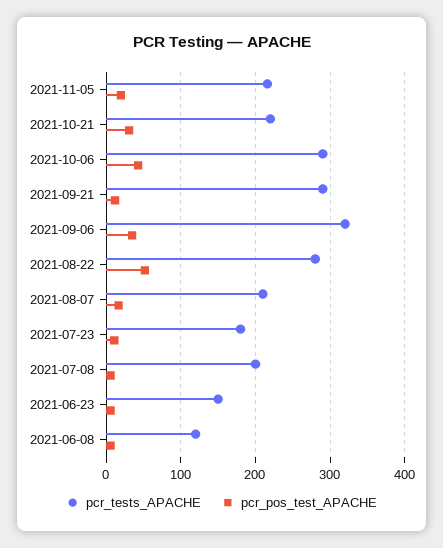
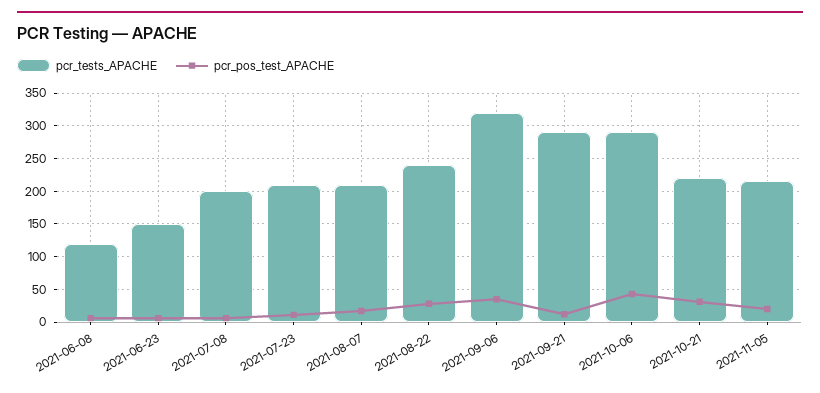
  {
    "pcr_tests_APACHE": {
      "2021-11-05": 220,
      "2021-10-21": 220,
      "2021-10-06": 290,
      "2021-09-21": 290,
      "2021-09-06": 320,
-     "2021-08-22": 280,
+     "2021-08-22": 240,
      "2021-08-07": 210,
-     "2021-07-23": 180,
+     "2021-07-23": 210,
      "2021-07-08": 200,
      "2021-06-23": 150,
      "2021-06-08": 120
    },
    "pcr_pos_test_APACHE": {
      "2021-11-05": 20,
      "2021-10-21": 30,
      "2021-10-06": 40,
      "2021-09-21": 10,
      "2021-09-06": 40,
-     "2021-08-22": 50,
+     "2021-08-22": 30,
      "2021-08-07": 20,
      "2021-07-23": 10,
      "2021-07-08": 10,
      "2021-06-23": 10,
      "2021-06-08": 10
    }
  }

